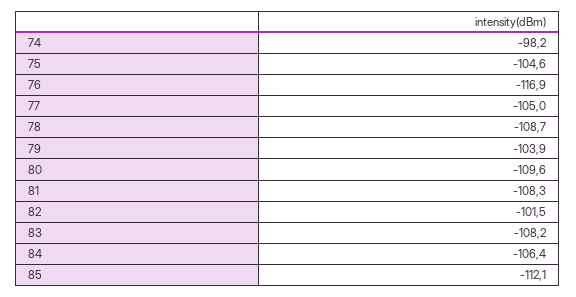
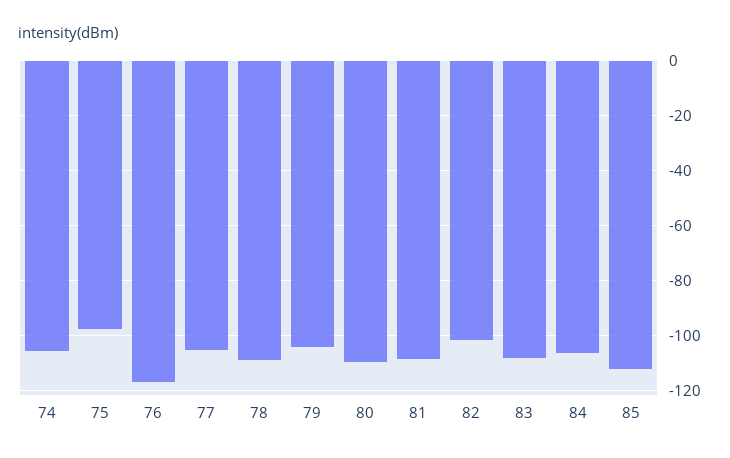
  {
-   "74": -98.2,
+   "74": -105,
-   "75": -104.6,
+   "75": -97.5,
    "76": -116.9,
    "77": -105,
    "78": -108.7,
    "79": -103.9,
    "80": -109.6,
    "81": -108.3,
    "82": -101.5,
    "83": -108.2,
    "84": -106.4,
    "85": -112.1
  }

